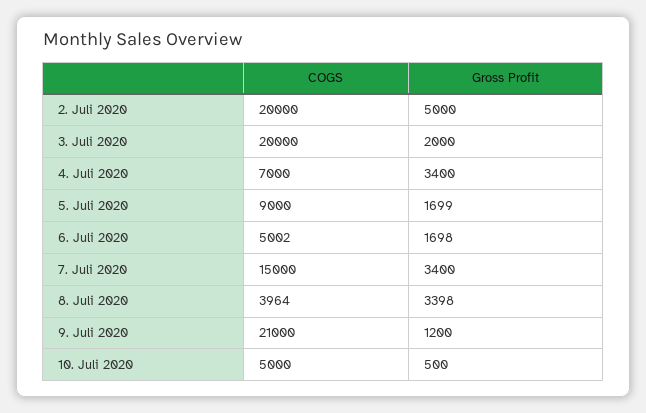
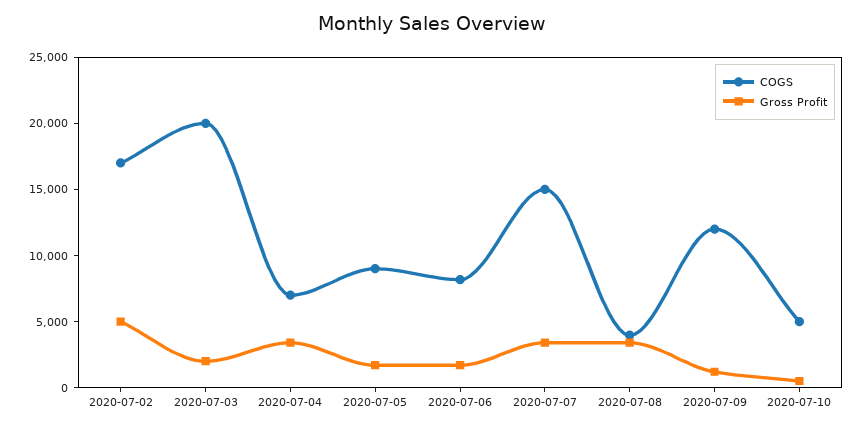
  {
    "COGS": {
-     "2. Juli 2020": 20000,
+     "2. Juli 2020": 17000,
      "3. Juli 2020": 20000,
      "4. Juli 2020": 7000,
      "5. Juli 2020": 9000,
-     "6. Juli 2020": 5002,
+     "6. Juli 2020": 8000,
      "7. Juli 2020": 15000,
      "8. Juli 2020": 3964,
-     "9. Juli 2020": 21000,
+     "9. Juli 2020": 12000,
      "10. Juli 2020": 5000
    },
    "Gross Profit": {
      "2. Juli 2020": 5000,
      "3. Juli 2020": 2000,
      "4. Juli 2020": 3400,
      "5. Juli 2020": 1699,
      "6. Juli 2020": 1698,
      "7. Juli 2020": 3400,
      "8. Juli 2020": 3398,
      "9. Juli 2020": 1200,
      "10. Juli 2020": 500
    }
  }

